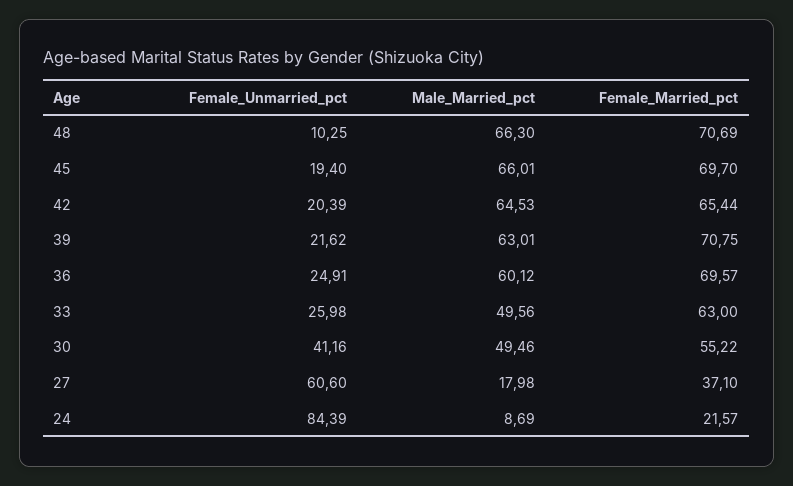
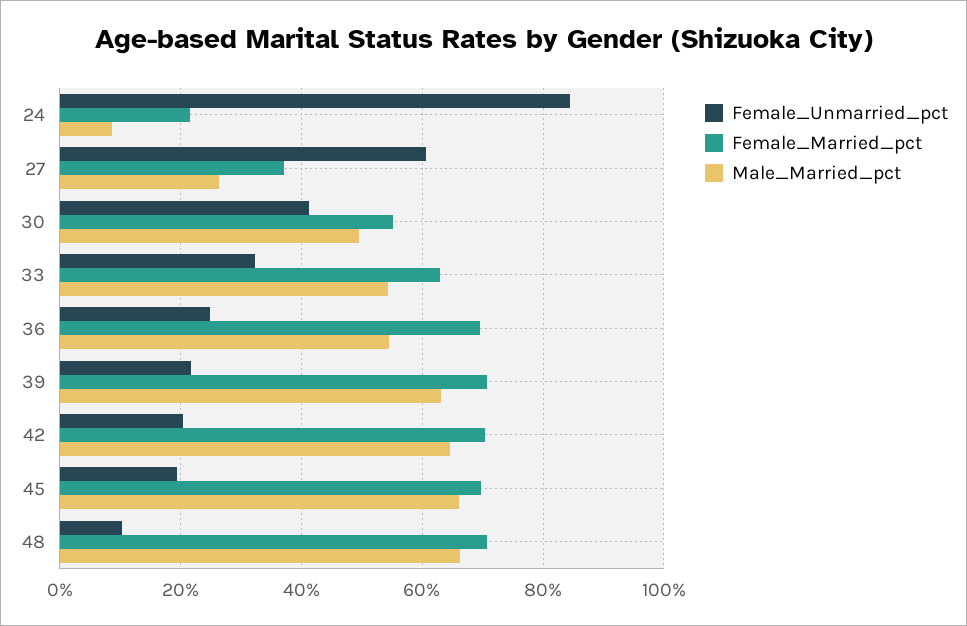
  {
    "Female_Unmarried_pct": {
      "48": 10.25,
      "45": 19.4,
      "42": 20.39,
      "39": 21.62,
      "36": 24.91,
-     "33": 25.98,
+     "33": 32,
      "30": 41.16,
      "27": 60.6,
      "24": 84.39
    },
    "Male_Married_pct": {
      "48": 66.3,
      "45": 66.01,
      "42": 64.53,
      "39": 63.01,
-     "36": 60.12,
+     "36": 54,
-     "33": 49.56,
+     "33": 54,
      "30": 49.46,
-     "27": 17.98,
+     "27": 26,
      "24": 8.69
    },
    "Female_Married_pct": {
      "48": 70.69,
      "45": 69.7,
-     "42": 65.44,
+     "42": 70,
      "39": 70.75,
      "36": 69.57,
      "33": 63,
      "30": 55.22,
      "27": 37.1,
      "24": 21.57
    }
  }

